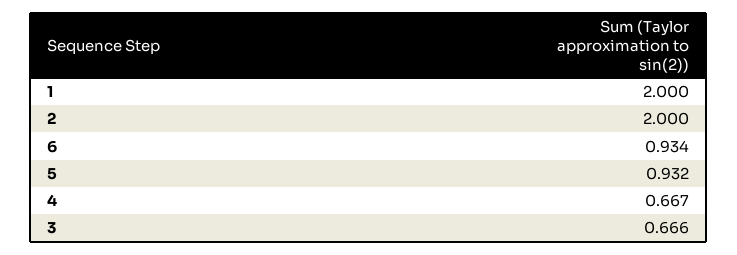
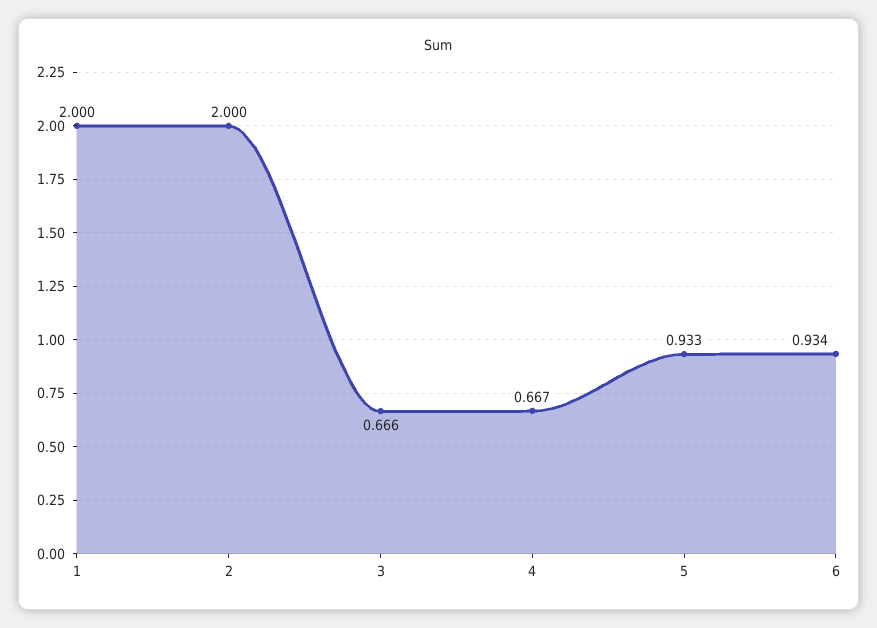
  {
    "1": 2,
    "2": 2,
    "6": 0.934,
-   "5": 0.932,
+   "5": 0.933,
    "4": 0.667,
    "3": 0.666
  }

